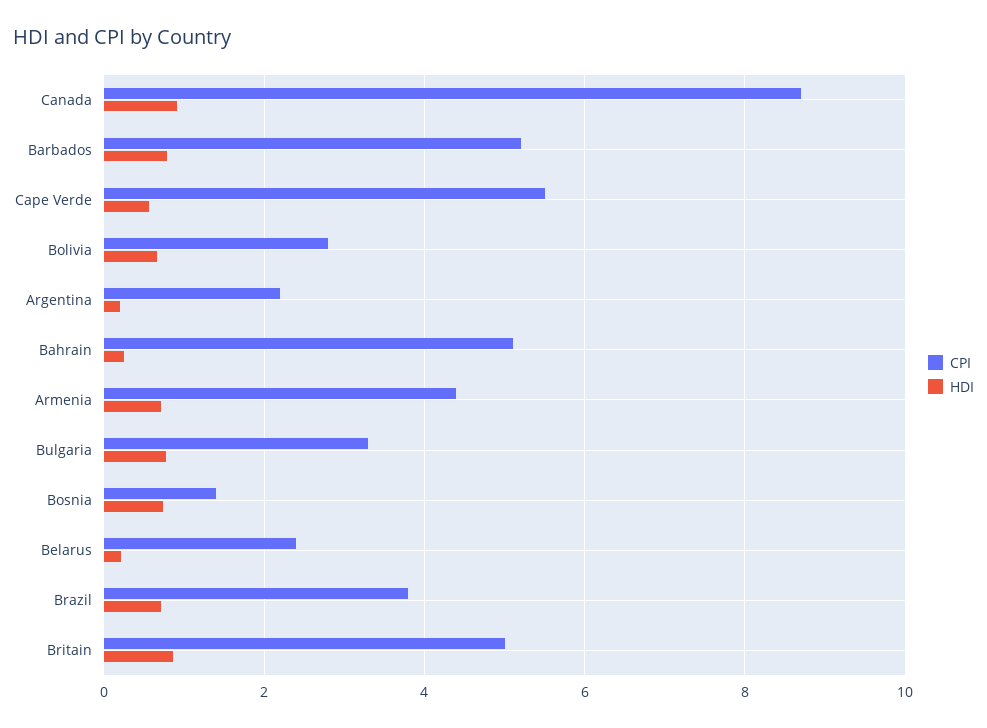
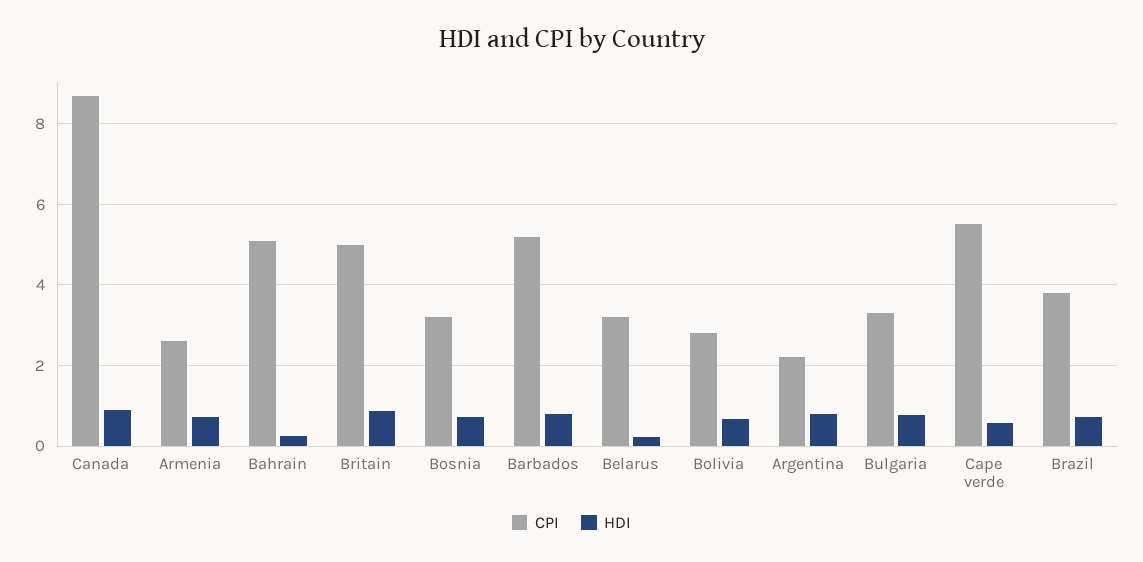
  {
    "CPI": {
      "Canada": 8.8,
      "Barbados": 5.2,
      "Cape Verde": 5.6,
      "Bolivia": 2.8,
      "Argentina": 2.2,
      "Bahrain": 5.2,
-     "Armenia": 4.4,
+     "Armenia": 2.6,
      "Bulgaria": 3.4,
-     "Bosnia": 1.4,
+     "Bosnia": 3.2,
-     "Belarus": 2.4,
+     "Belarus": 3.2,
      "Brazil": 3.8,
      "Britain": 5
    },
    "HDI": {
      "Canada": 1,
      "Barbados": 0.8,
      "Cape Verde": 0.6,
      "Bolivia": 0.6,
-     "Argentina": 0.2,
+     "Argentina": 0.8,
      "Bahrain": 0.2,
      "Armenia": 0.8,
      "Bulgaria": 0.8,
      "Bosnia": 0.8,
      "Belarus": 0.2,
      "Brazil": 0.8,
      "Britain": 0.8
    }
  }

